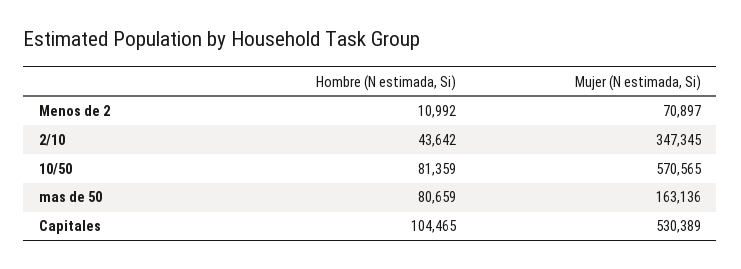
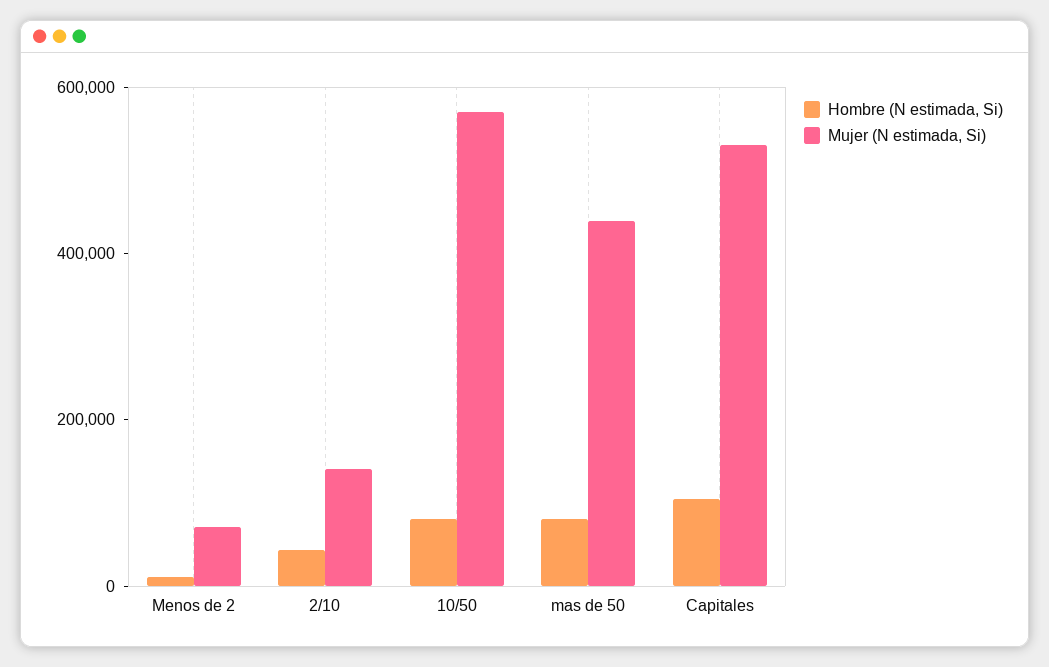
  {
    "Hombre (N estimada, Si)": {
      "Menos de 2": 10992,
      "2/10": 43642,
      "10/50": 81359,
      "mas de 50": 80659,
      "Capitales": 104465
    },
    "Mujer (N estimada, Si)": {
      "Menos de 2": 70897,
-     "2/10": 347345,
+     "2/10": 150000,
      "10/50": 570565,
-     "mas de 50": 163136,
+     "mas de 50": 450000,
      "Capitales": 530389
    }
  }

